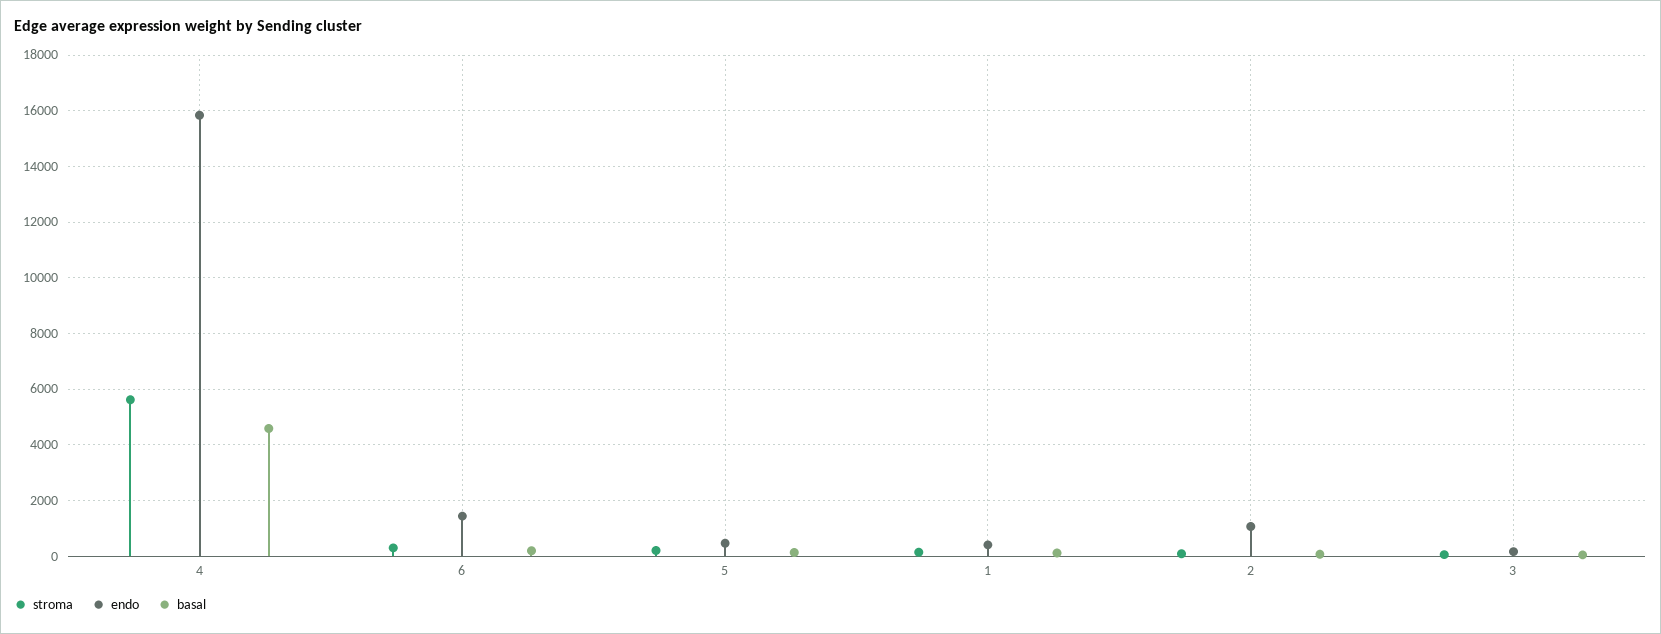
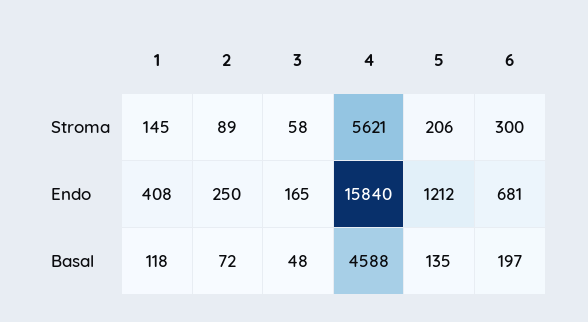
  {
    "stroma": {
      "4": 5621,
      "6": 300,
      "5": 206,
      "1": 145,
      "2": 89,
      "3": 58
    },
    "endo": {
      "4": 15840,
-     "6": 1500,
+     "6": 681,
-     "5": 500,
+     "5": 1212,
      "1": 408,
-     "2": 1000,
+     "2": 250,
      "3": 165
    },
    "basal": {
      "4": 4588,
      "6": 197,
      "5": 135,
      "1": 118,
      "2": 72,
      "3": 48
    }
  }

